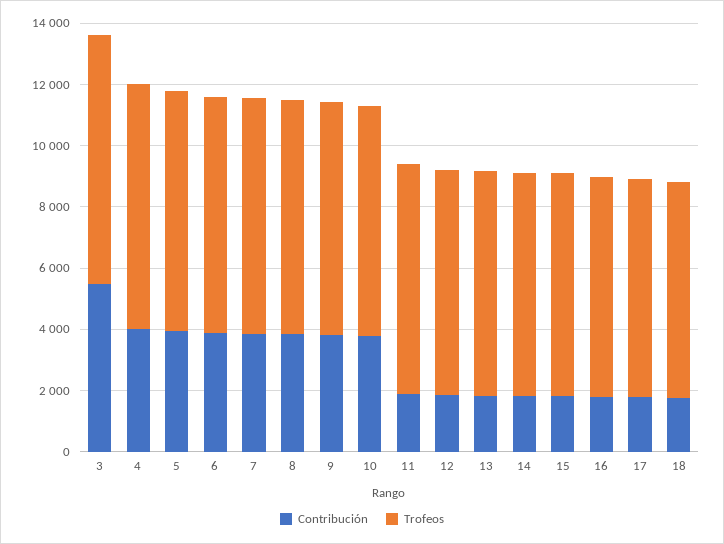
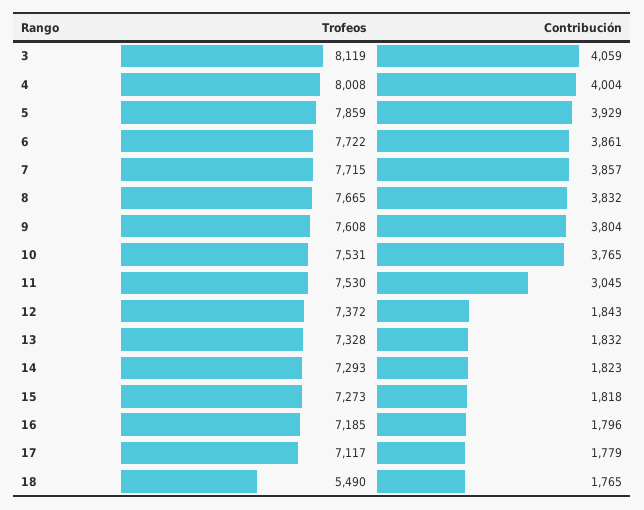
  {
    "Contribución": {
-     "3": 5500,
+     "3": 4059,
      "4": 4004,
      "5": 3929,
      "6": 3861,
      "7": 3857,
      "8": 3832,
      "9": 3804,
      "10": 3765,
-     "11": 2000,
+     "11": 3045,
      "12": 1843,
      "13": 1832,
      "14": 1823,
      "15": 1818,
      "16": 1796,
      "17": 1779,
      "18": 1765
    },
    "Trofeos": {
      "3": 8119,
      "4": 8008,
      "5": 7859,
      "6": 7722,
      "7": 7715,
      "8": 7665,
      "9": 7608,
      "10": 7531,
      "11": 7530,
      "12": 7372,
      "13": 7328,
      "14": 7293,
      "15": 7273,
      "16": 7185,
      "17": 7117,
-     "18": 7000
+     "18": 5490
    }
  }

